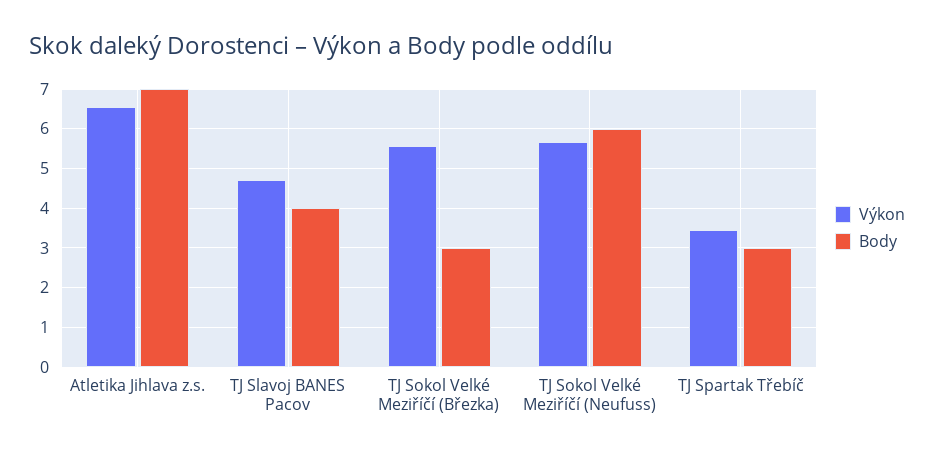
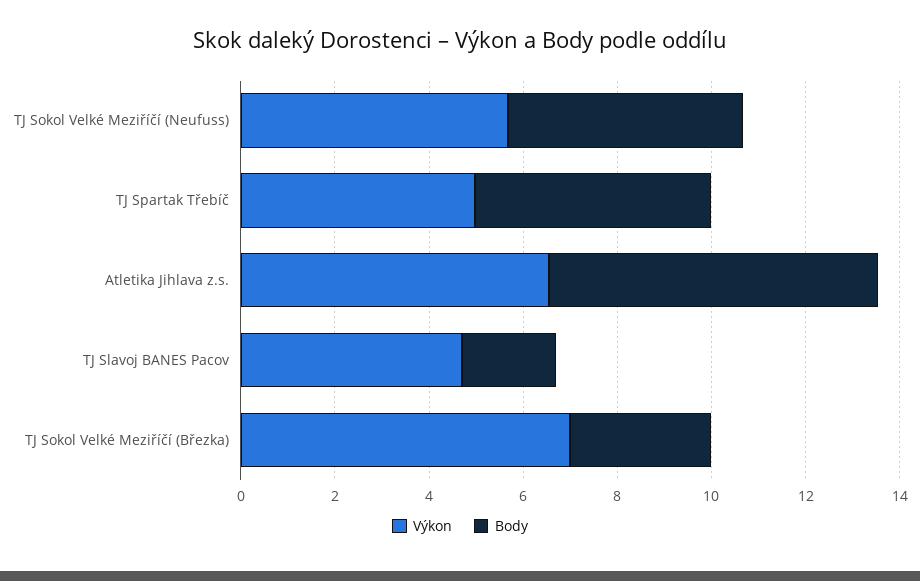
  {
    "Výkon": {
      "Atletika Jihlava z.s.": 6.6,
      "TJ Slavoj BANES Pacov": 4.8,
-     "TJ Sokol Velké Meziříčí (Březka)": 5.6,
+     "TJ Sokol Velké Meziříčí (Březka)": 7,
      "TJ Sokol Velké Meziříčí (Neufuss)": 5.6,
-     "TJ Spartak Třebíč": 3.4
+     "TJ Spartak Třebíč": 5
    },
    "Body": {
      "Atletika Jihlava z.s.": 7,
-     "TJ Slavoj BANES Pacov": 4,
+     "TJ Slavoj BANES Pacov": 2,
      "TJ Sokol Velké Meziříčí (Březka)": 3,
-     "TJ Sokol Velké Meziříčí (Neufuss)": 6,
+     "TJ Sokol Velké Meziříčí (Neufuss)": 5,
-     "TJ Spartak Třebíč": 3
+     "TJ Spartak Třebíč": 5
    }
  }

